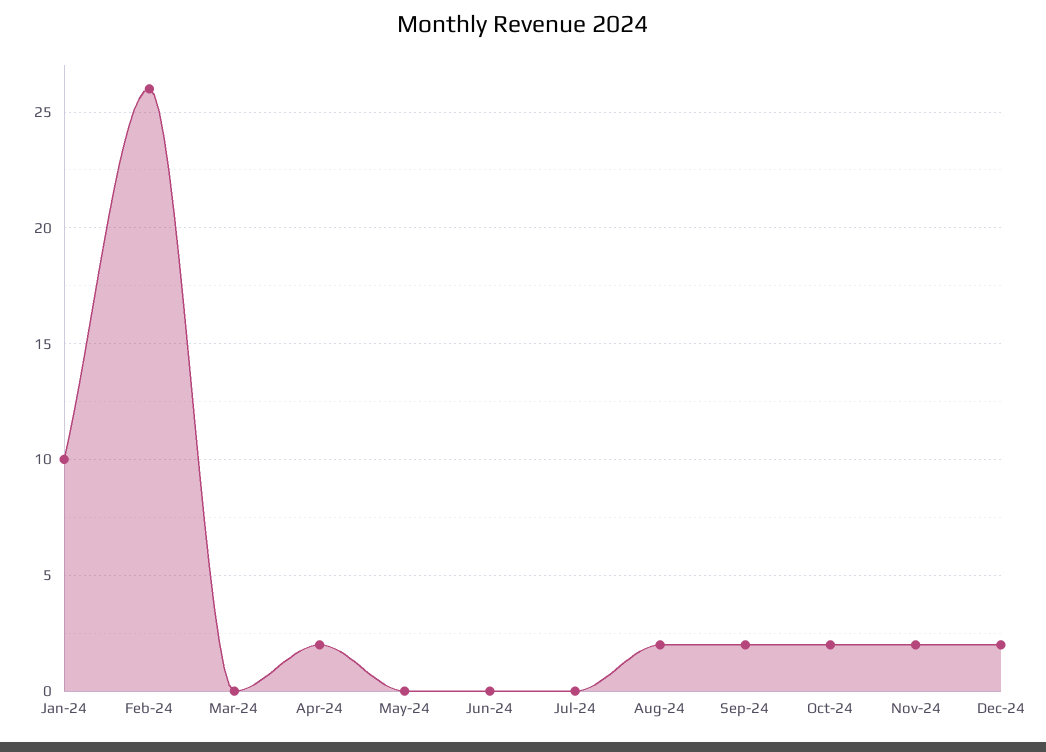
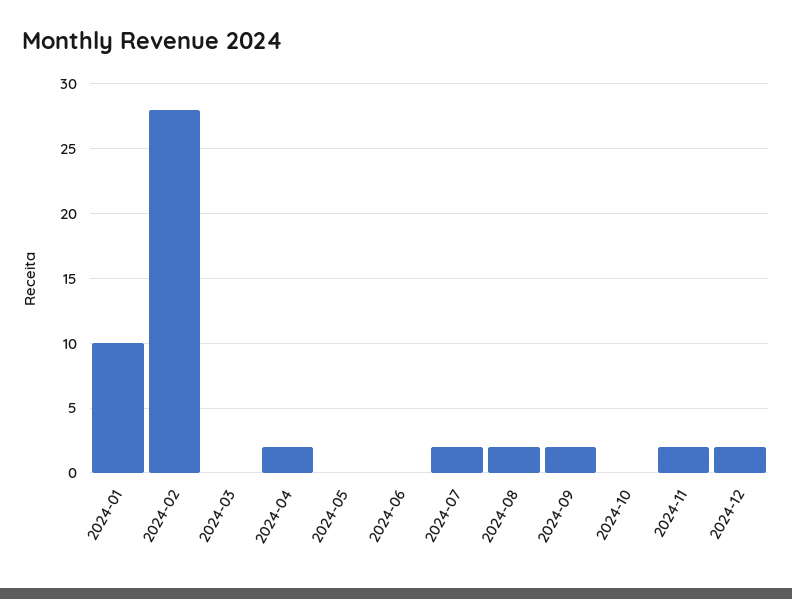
  {
    "Jan-24": 10,
-   "Feb-24": 26,
+   "Feb-24": 28,
    "Mar-24": 0,
    "Apr-24": 2,
    "May-24": 0,
    "Jun-24": 0,
-   "Jul-24": 0,
+   "Jul-24": 2,
    "Aug-24": 2,
    "Sep-24": 2,
-   "Oct-24": 2,
+   "Oct-24": 0,
    "Nov-24": 2,
    "Dec-24": 2
  }

